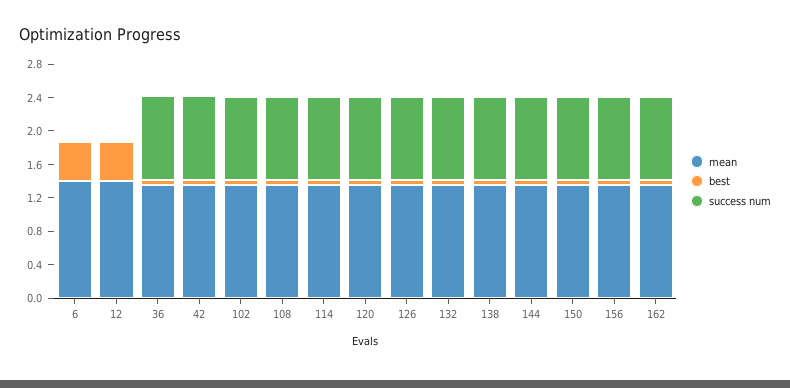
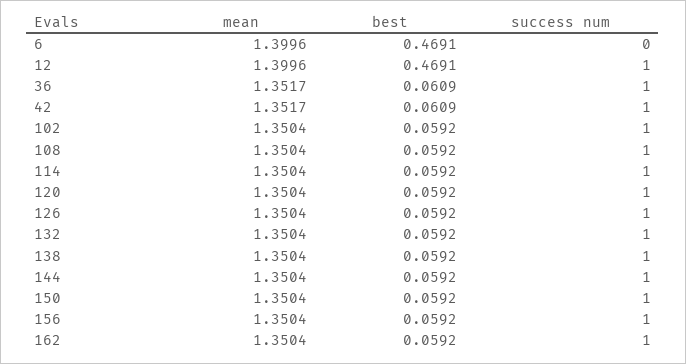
  {
    "mean": {
      "6": 1.3996,
      "12": 1.3996,
      "36": 1.3517,
      "42": 1.3517,
      "102": 1.3504,
      "108": 1.3504,
      "114": 1.3504,
      "120": 1.3504,
      "126": 1.3504,
      "132": 1.3504,
      "138": 1.3504,
      "144": 1.3504,
      "150": 1.3504,
      "156": 1.3504,
      "162": 1.3504
    },
    "best": {
      "6": 0.4691,
      "12": 0.4691,
      "36": 0.0609,
      "42": 0.0609,
      "102": 0.0592,
      "108": 0.0592,
      "114": 0.0592,
      "120": 0.0592,
      "126": 0.0592,
      "132": 0.0592,
      "138": 0.0592,
      "144": 0.0592,
      "150": 0.0592,
      "156": 0.0592,
      "162": 0.0592
    },
    "success num": {
      "6": 0,
-     "12": 0,
+     "12": 1,
      "36": 1,
      "42": 1,
      "102": 1,
      "108": 1,
      "114": 1,
      "120": 1,
      "126": 1,
      "132": 1,
      "138": 1,
      "144": 1,
      "150": 1,
      "156": 1,
      "162": 1
    }
  }

